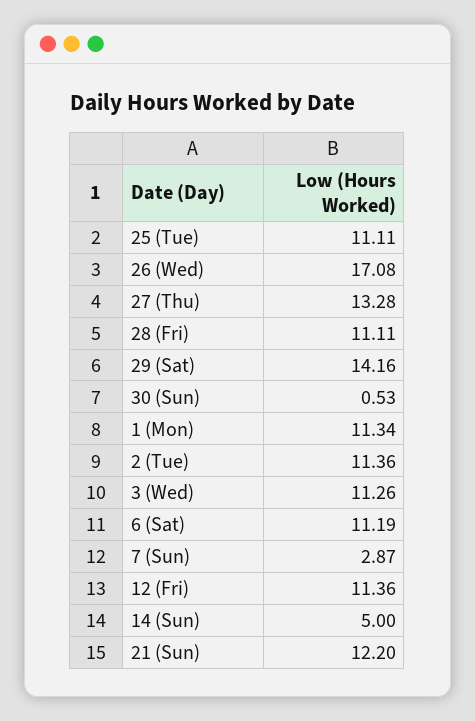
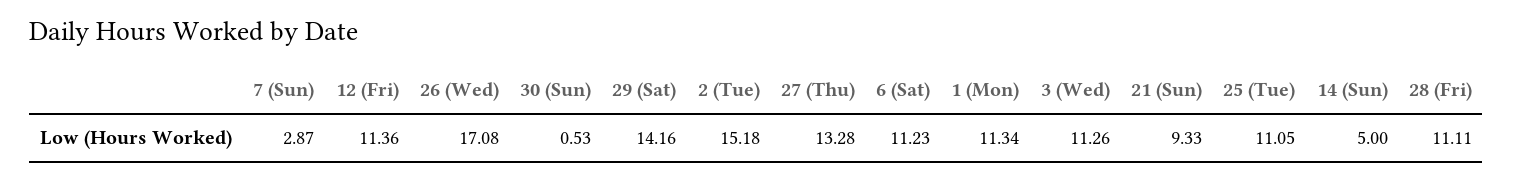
  {
-   "25 (Tue)": 11.11,
+   "25 (Tue)": 11.05,
    "26 (Wed)": 17.08,
    "27 (Thu)": 13.28,
    "28 (Fri)": 11.11,
    "29 (Sat)": 14.16,
    "30 (Sun)": 0.53,
    "1 (Mon)": 11.34,
-   "2 (Tue)": 11.36,
+   "2 (Tue)": 15.18,
    "3 (Wed)": 11.26,
-   "6 (Sat)": 11.19,
+   "6 (Sat)": 11.23,
    "7 (Sun)": 2.87,
    "12 (Fri)": 11.36,
    "14 (Sun)": 5,
-   "21 (Sun)": 12.2
+   "21 (Sun)": 9.33
  }

